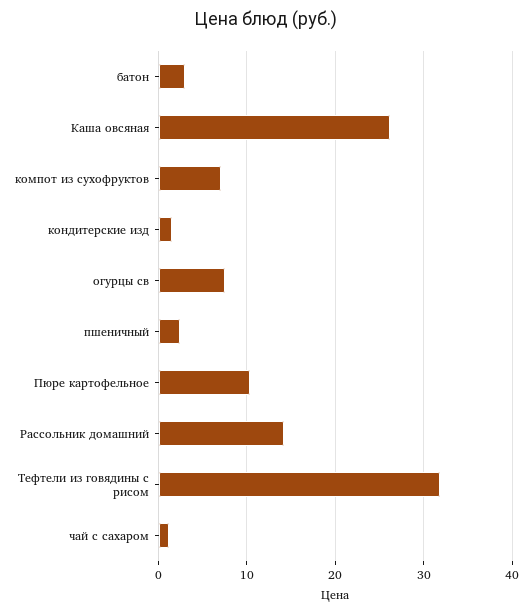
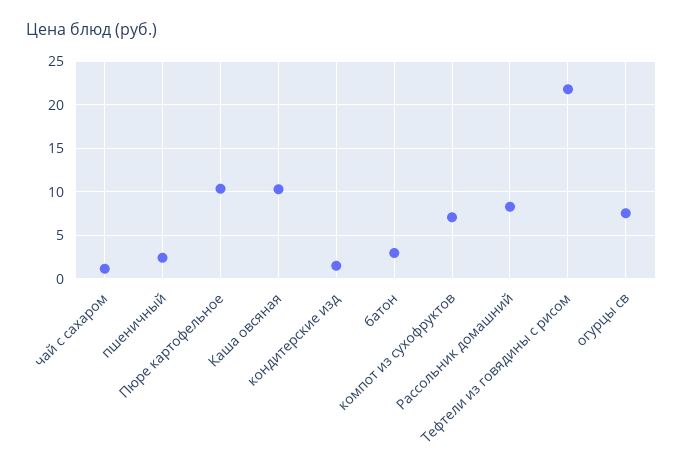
  {
    "батон": 3,
-   "Каша овсяная": 26,
+   "Каша овсяная": 10,
    "компот из сухофруктов": 7,
    "кондитерские изд": 2,
    "огурцы св": 8,
    "пшеничный": 2,
    "Пюре картофельное": 10,
-   "Рассольник домашний": 14,
+   "Рассольник домашний": 8,
-   "Тефтели из говядины с рисом": 32,
+   "Тефтели из говядины с рисом": 22,
    "чай с сахаром": 1
  }

